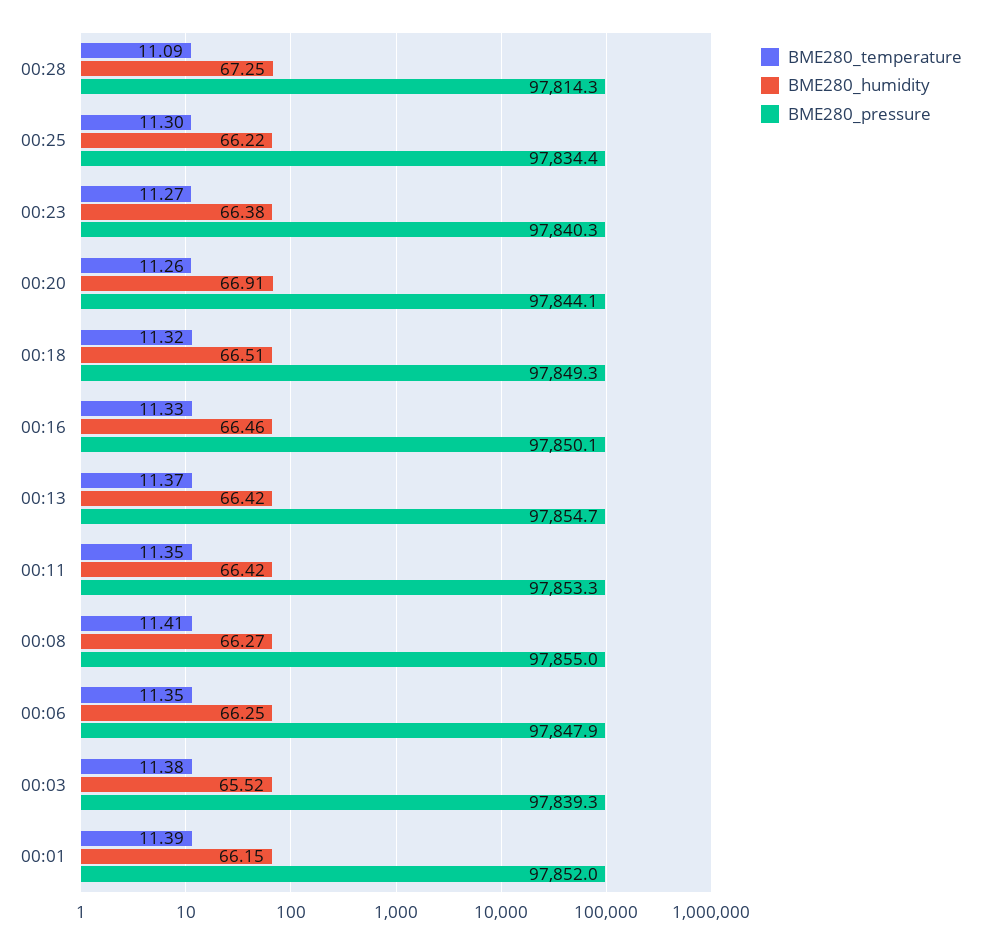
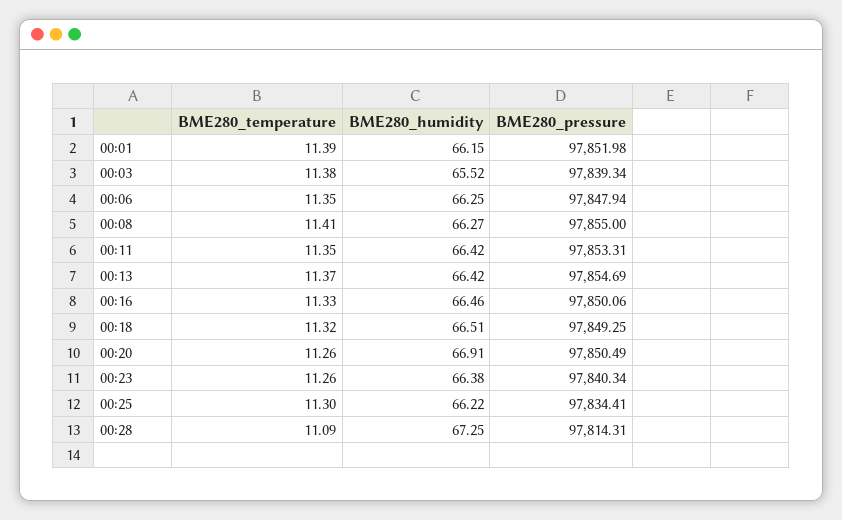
  {
    "BME280_temperature": {
      "00:28": 11.09,
      "00:25": 11.3,
-     "00:23": 11.27,
+     "00:23": 11.26,
      "00:20": 11.26,
      "00:18": 11.32,
      "00:16": 11.33,
      "00:13": 11.37,
      "00:11": 11.35,
      "00:08": 11.41,
      "00:06": 11.35,
      "00:03": 11.38,
      "00:01": 11.39
    },
    "BME280_humidity": {
      "00:28": 67.25,
      "00:25": 66.22,
      "00:23": 66.38,
      "00:20": 66.91,
      "00:18": 66.51,
      "00:16": 66.46,
      "00:13": 66.42,
      "00:11": 66.42,
      "00:08": 66.27,
      "00:06": 66.25,
      "00:03": 65.52,
      "00:01": 66.15
    },
    "BME280_pressure": {
      "00:28": 97814.31,
      "00:25": 97834.41,
      "00:23": 97840.34,
-     "00:20": 97844.1,
+     "00:20": 97850.49,
      "00:18": 97849.25,
      "00:16": 97850.06,
      "00:13": 97854.69,
      "00:11": 97853.31,
      "00:08": 97855,
      "00:06": 97847.94,
      "00:03": 97839.34,
      "00:01": 97851.98
    }
  }

